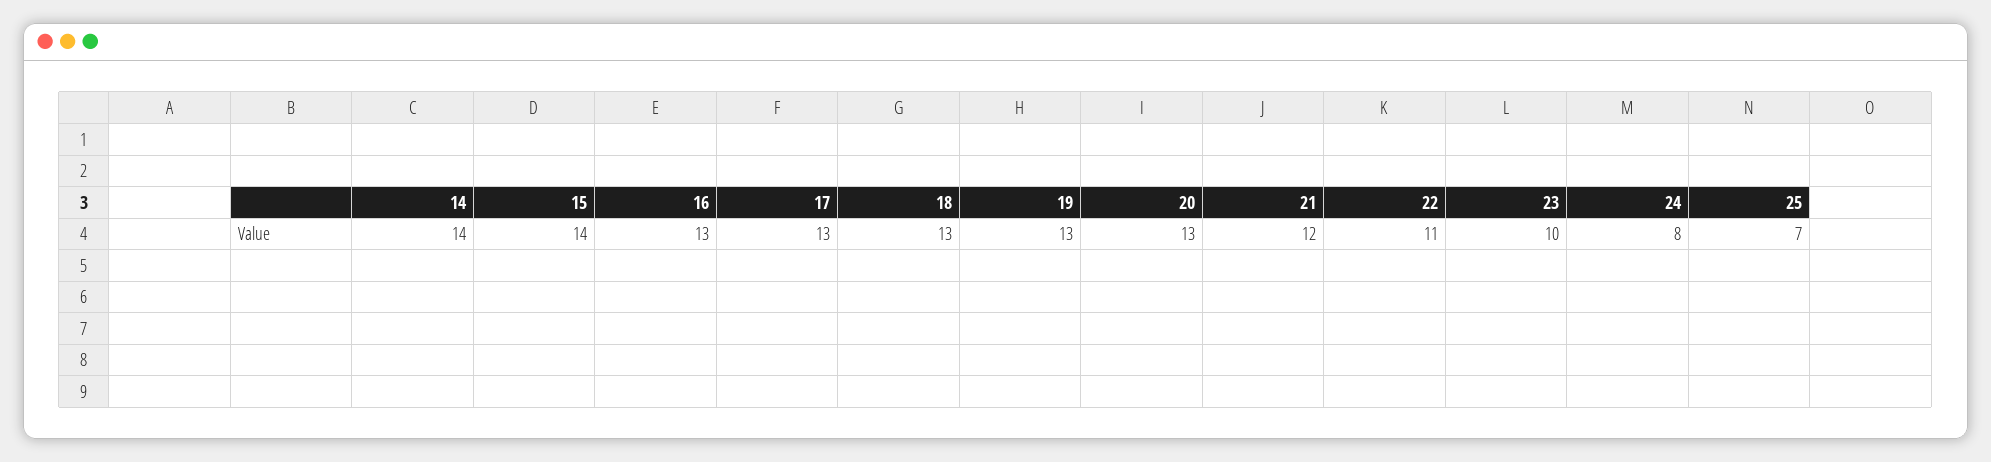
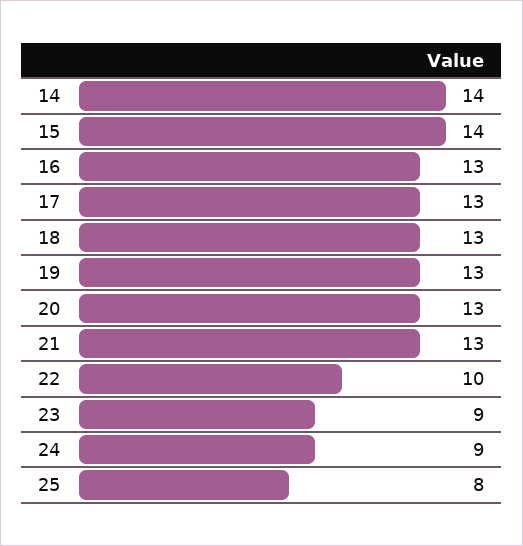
  {
    "14": 14,
    "15": 14,
    "16": 13,
    "17": 13,
    "18": 13,
    "19": 13,
    "20": 13,
-   "21": 12,
+   "21": 13,
-   "22": 11,
+   "22": 10,
-   "23": 10,
+   "23": 9,
-   "24": 8,
+   "24": 9,
-   "25": 7
+   "25": 8
  }

